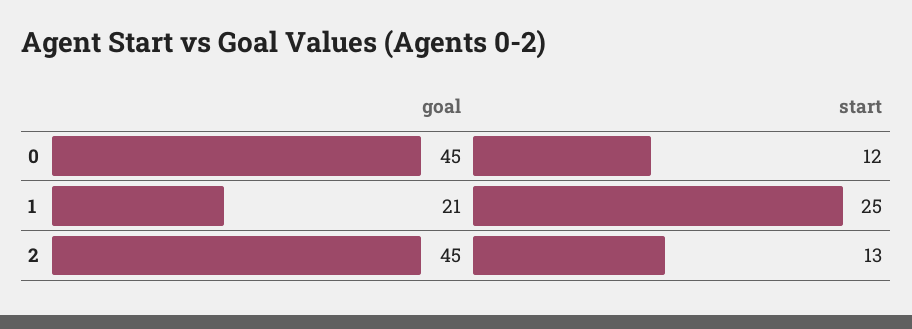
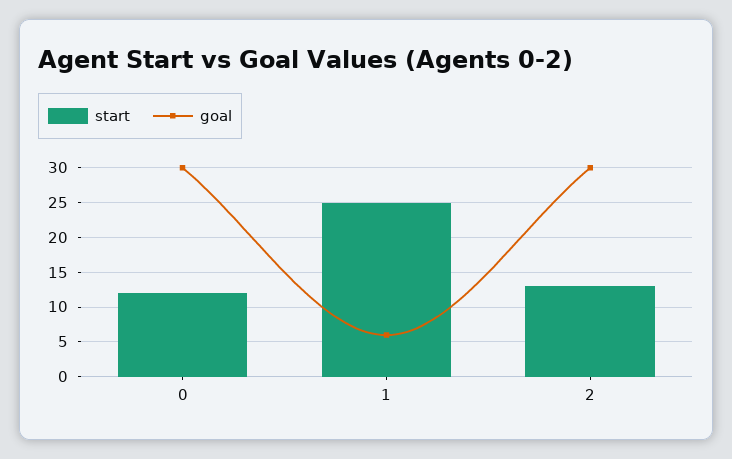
  {
    "goal": {
-     "0": 45,
+     "0": 30,
-     "1": 21,
+     "1": 6,
-     "2": 45
+     "2": 30
    },
    "start": {
      "0": 12,
      "1": 25,
      "2": 13
    }
  }

